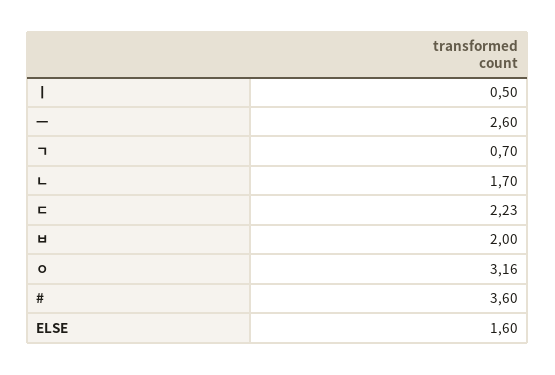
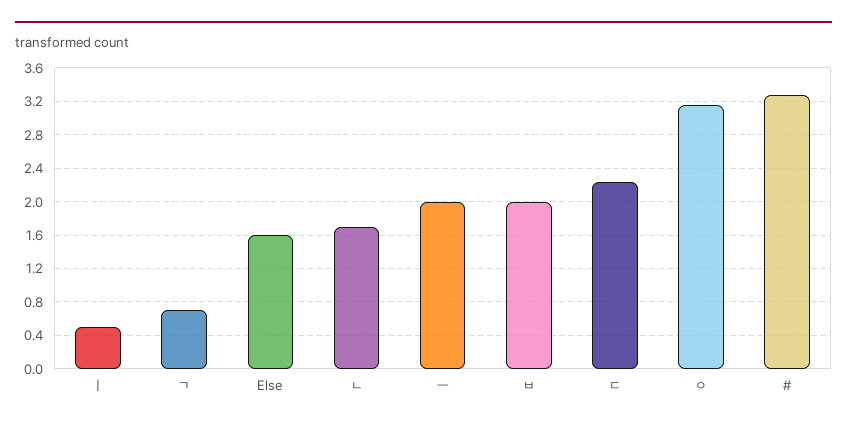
  {
    "ㅣ": 0.5,
-   "ㅡ": 2.6,
+   "ㅡ": 2,
    "ㄱ": 0.7,
    "ㄴ": 1.7,
    "ㄷ": 2.23,
    "ㅂ": 2,
    "ㅇ": 3.16,
-   "#": 3.6,
+   "#": 3.3,
    "ELSE": 1.6
  }

